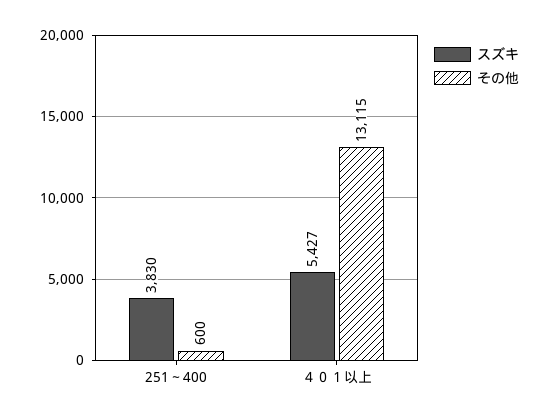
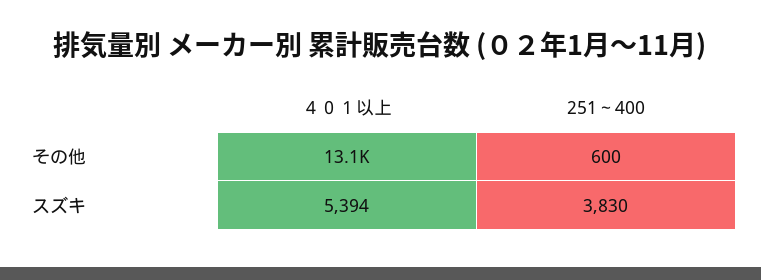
  {
    "スズキ": {
      "251～400": 3830,
-     "４０１以上": 5427
+     "４０１以上": 5394
    },
    "その他": {
      "251～400": 600,
      "４０１以上": 13115
    }
  }

